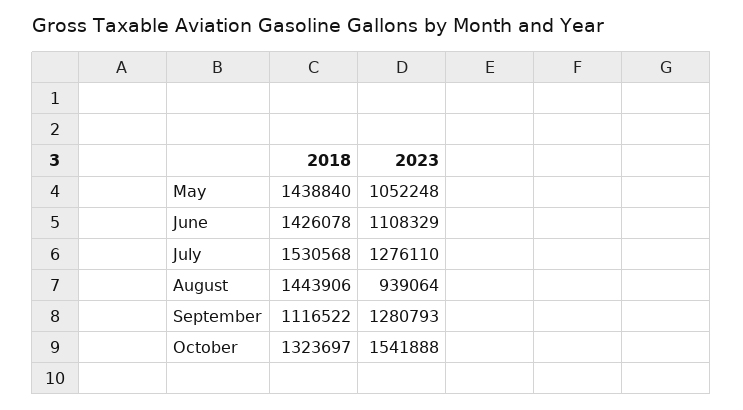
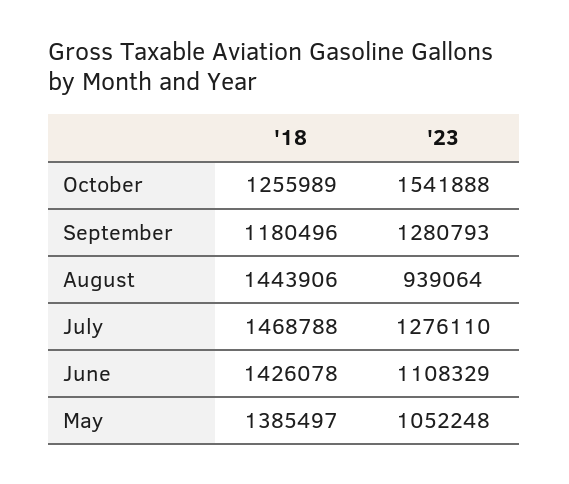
  {
    "2018": {
-     "May": 1438840,
+     "May": 1385497,
      "June": 1426078,
-     "July": 1530568,
+     "July": 1468788,
      "August": 1443906,
-     "September": 1116522,
+     "September": 1180496,
-     "October": 1323697
+     "October": 1255989
    },
    "2023": {
      "May": 1052248,
      "June": 1108329,
      "July": 1276110,
      "August": 939064,
      "September": 1280793,
      "October": 1541888
    }
  }

